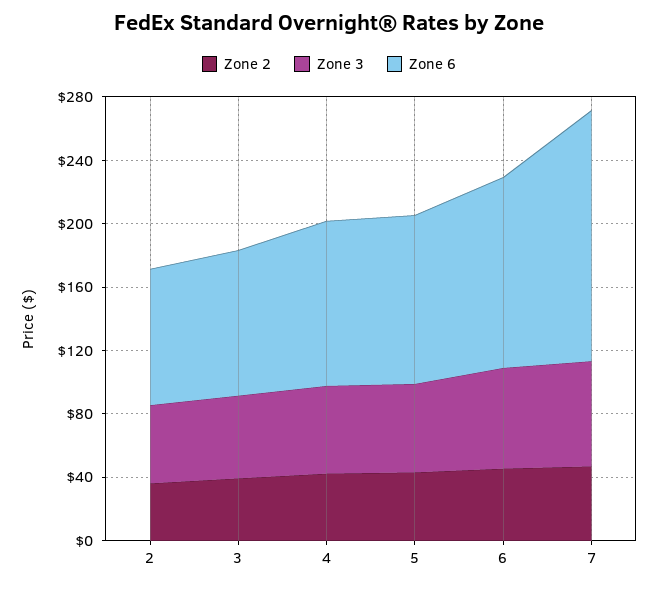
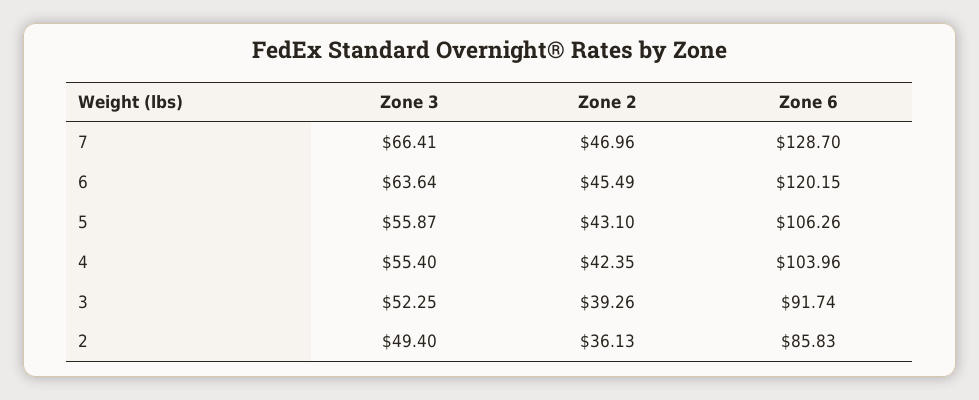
  {
    "Zone 2": {
      "2": 36.13,
      "3": 39.26,
      "4": 42.35,
      "5": 43.1,
      "6": 45.49,
      "7": 46.96
    },
    "Zone 3": {
      "2": 49.4,
      "3": 52.25,
      "4": 55.4,
      "5": 55.87,
      "6": 63.64,
      "7": 66.41
    },
    "Zone 6": {
      "2": 85.83,
      "3": 91.74,
      "4": 103.96,
      "5": 106.26,
      "6": 120.15,
-     "7": 160
+     "7": 128.7
    }
  }

